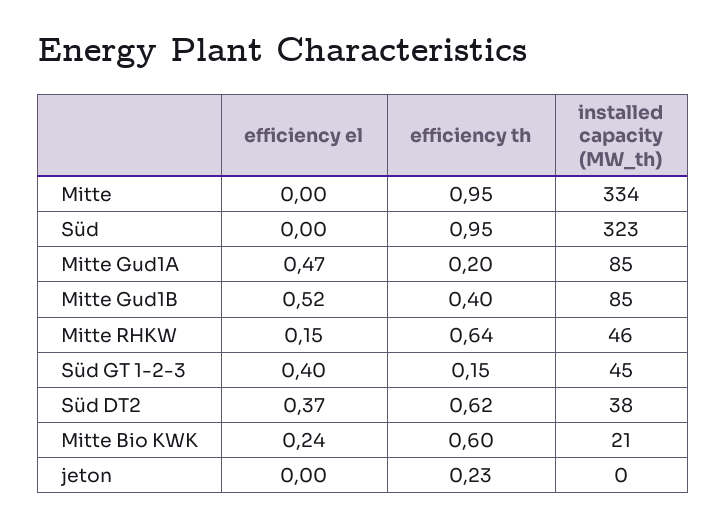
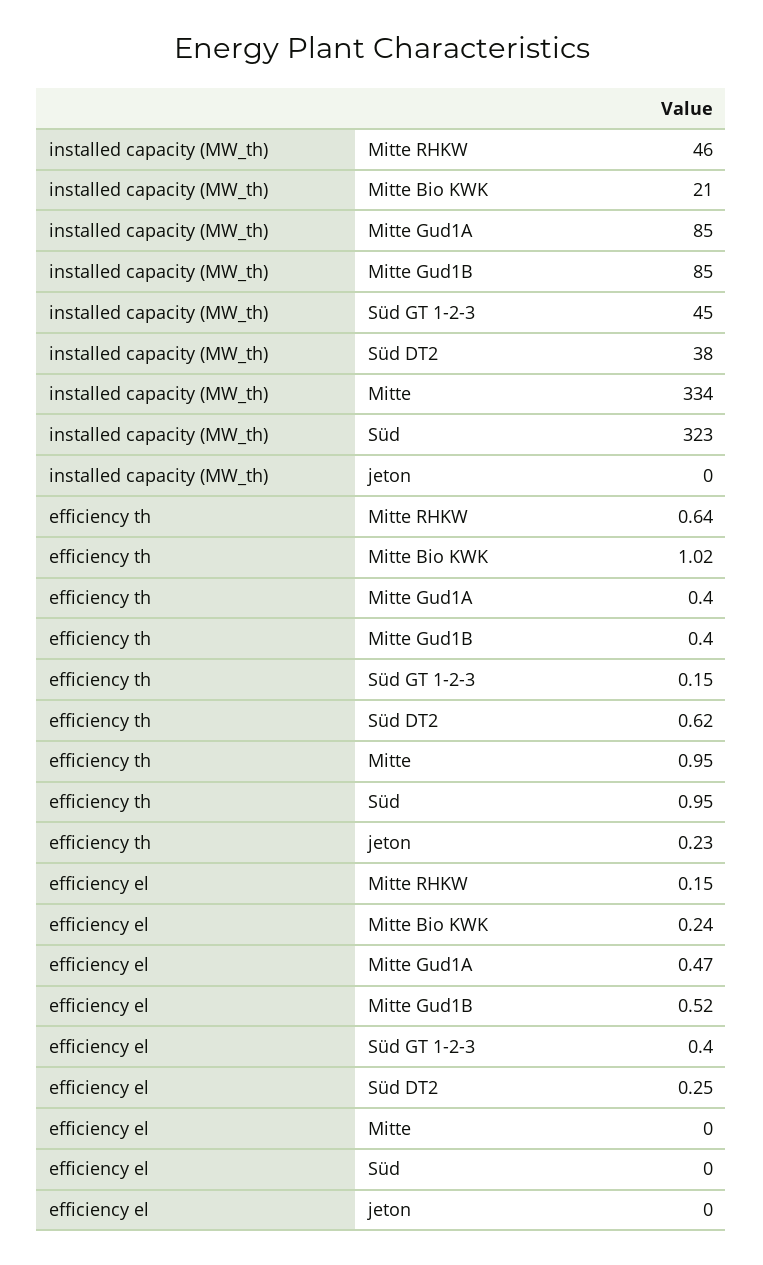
  {
    "efficiency el": {
      "Mitte": 0,
      "Süd": 0,
      "Mitte Gud1A": 0.47,
      "Mitte Gud1B": 0.52,
      "Mitte RHKW": 0.15,
      "Süd GT 1-2-3": 0.4,
-     "Süd DT2": 0.37,
+     "Süd DT2": 0.25,
      "Mitte Bio KWK": 0.24,
      "jeton": 0
    },
    "efficiency th": {
      "Mitte": 0.95,
      "Süd": 0.95,
-     "Mitte Gud1A": 0.2,
+     "Mitte Gud1A": 0.4,
      "Mitte Gud1B": 0.4,
      "Mitte RHKW": 0.64,
      "Süd GT 1-2-3": 0.15,
      "Süd DT2": 0.62,
-     "Mitte Bio KWK": 0.6,
+     "Mitte Bio KWK": 1.02,
      "jeton": 0.23
    },
    "installed capacity (MW_th)": {
      "Mitte": 334,
      "Süd": 323,
      "Mitte Gud1A": 85,
      "Mitte Gud1B": 85,
      "Mitte RHKW": 46,
      "Süd GT 1-2-3": 45,
      "Süd DT2": 38,
      "Mitte Bio KWK": 21,
      "jeton": 0
    }
  }

